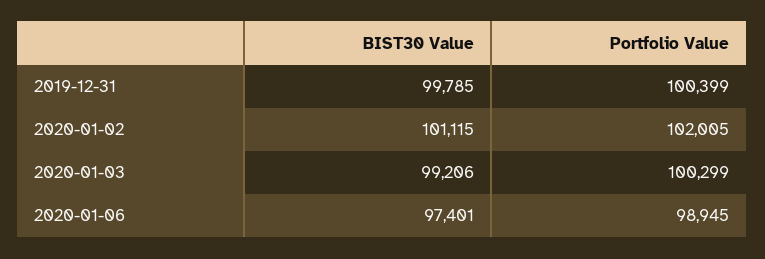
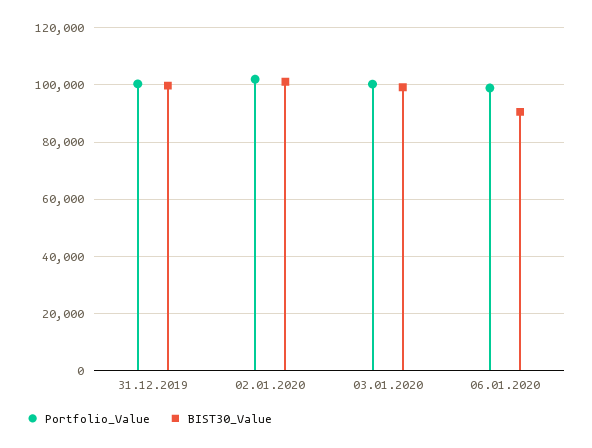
  {
    "BIST30 Value": {
      "2019-12-31": 99785,
      "2020-01-02": 101115,
      "2020-01-03": 99206,
-     "2020-01-06": 97401
+     "2020-01-06": 90000
    },
    "Portfolio Value": {
      "2019-12-31": 100399,
      "2020-01-02": 102005,
      "2020-01-03": 100299,
      "2020-01-06": 98945
    }
  }

